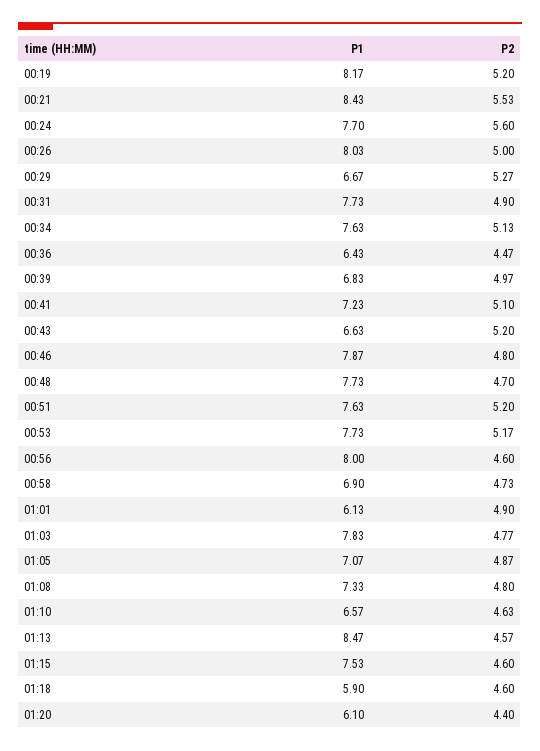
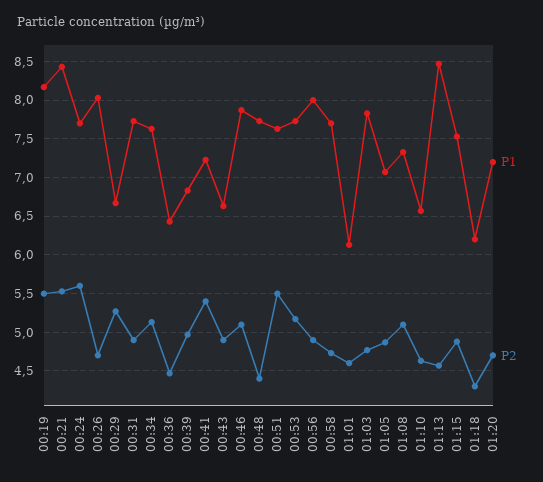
  {
    "P1": {
      "00:19": 8.17,
      "00:21": 8.43,
      "00:24": 7.7,
      "00:26": 8.03,
      "00:29": 6.67,
      "00:31": 7.73,
      "00:34": 7.63,
      "00:36": 6.43,
      "00:39": 6.83,
      "00:41": 7.23,
      "00:43": 6.63,
      "00:46": 7.87,
      "00:48": 7.73,
      "00:51": 7.63,
      "00:53": 7.73,
      "00:56": 8,
-     "00:58": 6.9,
+     "00:58": 7.7,
      "01:01": 6.13,
      "01:03": 7.83,
      "01:05": 7.07,
      "01:08": 7.33,
      "01:10": 6.57,
      "01:13": 8.47,
      "01:15": 7.53,
-     "01:18": 5.9,
+     "01:18": 6.2,
-     "01:20": 6.1
+     "01:20": 7.2
    },
    "P2": {
-     "00:19": 5.2,
+     "00:19": 5.5,
      "00:21": 5.53,
      "00:24": 5.6,
-     "00:26": 5,
+     "00:26": 4.7,
      "00:29": 5.27,
      "00:31": 4.9,
      "00:34": 5.13,
      "00:36": 4.47,
      "00:39": 4.97,
-     "00:41": 5.1,
+     "00:41": 5.4,
-     "00:43": 5.2,
+     "00:43": 4.9,
-     "00:46": 4.8,
+     "00:46": 5.1,
-     "00:48": 4.7,
+     "00:48": 4.4,
-     "00:51": 5.2,
+     "00:51": 5.5,
      "00:53": 5.17,
-     "00:56": 4.6,
+     "00:56": 4.9,
      "00:58": 4.73,
-     "01:01": 4.9,
+     "01:01": 4.6,
      "01:03": 4.77,
      "01:05": 4.87,
-     "01:08": 4.8,
+     "01:08": 5.1,
      "01:10": 4.63,
      "01:13": 4.57,
-     "01:15": 4.6,
+     "01:15": 4.9,
-     "01:18": 4.6,
+     "01:18": 4.3,
-     "01:20": 4.4
+     "01:20": 4.7
    }
  }

